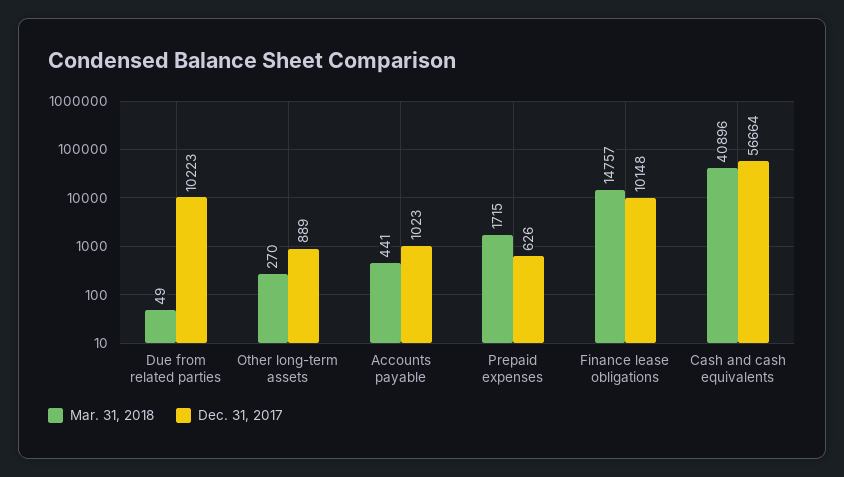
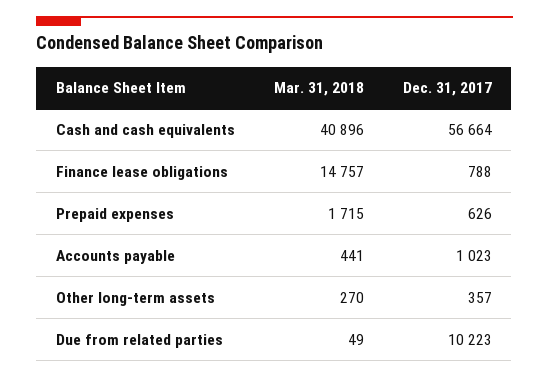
  {
    "Mar. 31, 2018": {
      "Due from related parties": 49,
      "Other long-term assets": 270,
      "Accounts payable": 441,
      "Prepaid expenses": 1715,
      "Finance lease obligations": 14757,
      "Cash and cash equivalents": 40896
    },
    "Dec. 31, 2017": {
      "Due from related parties": 10223,
-     "Other long-term assets": 889,
+     "Other long-term assets": 357,
      "Accounts payable": 1023,
      "Prepaid expenses": 626,
-     "Finance lease obligations": 10148,
+     "Finance lease obligations": 788,
      "Cash and cash equivalents": 56664
    }
  }

